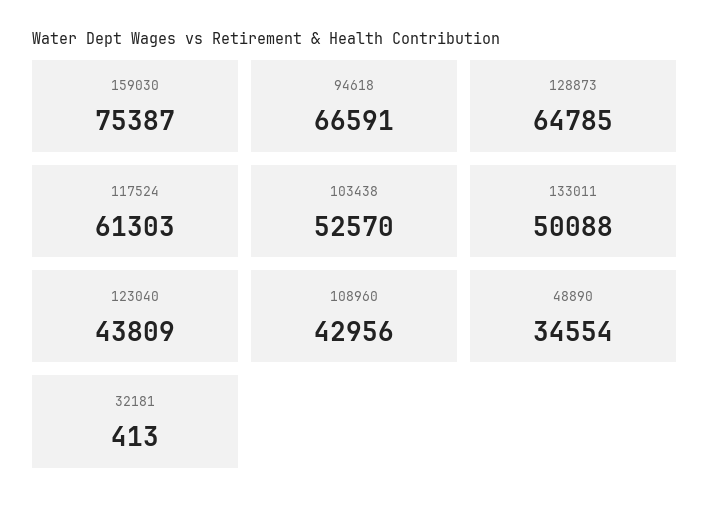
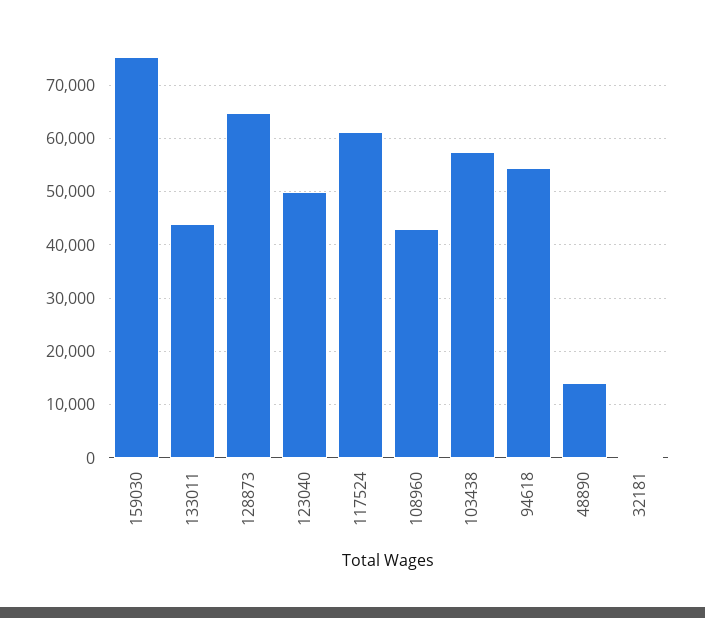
  {
    "159030": 75387,
-   "94618": 66591,
+   "94618": 54000,
    "128873": 64785,
    "117524": 61303,
-   "103438": 52570,
+   "103438": 58000,
-   "133011": 50088,
+   "133011": 44000,
-   "123040": 43809,
+   "123040": 50000,
    "108960": 42956,
-   "48890": 34554,
+   "48890": 14000,
    "32181": 413
  }

